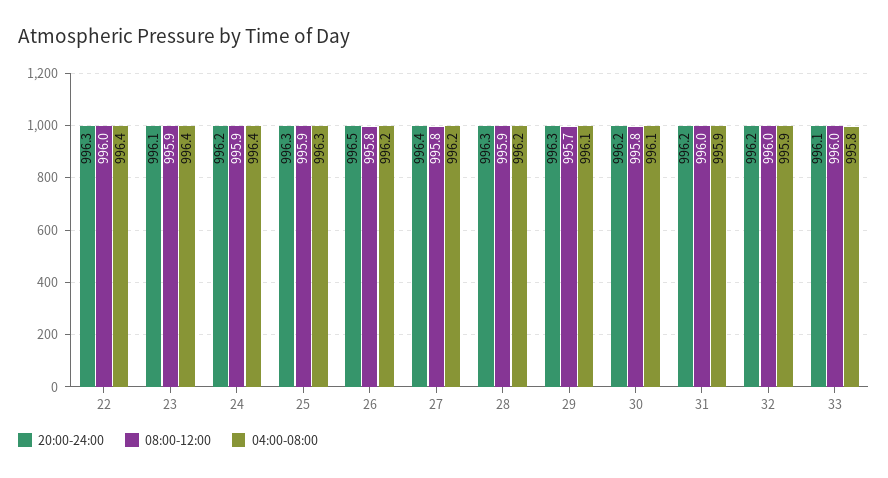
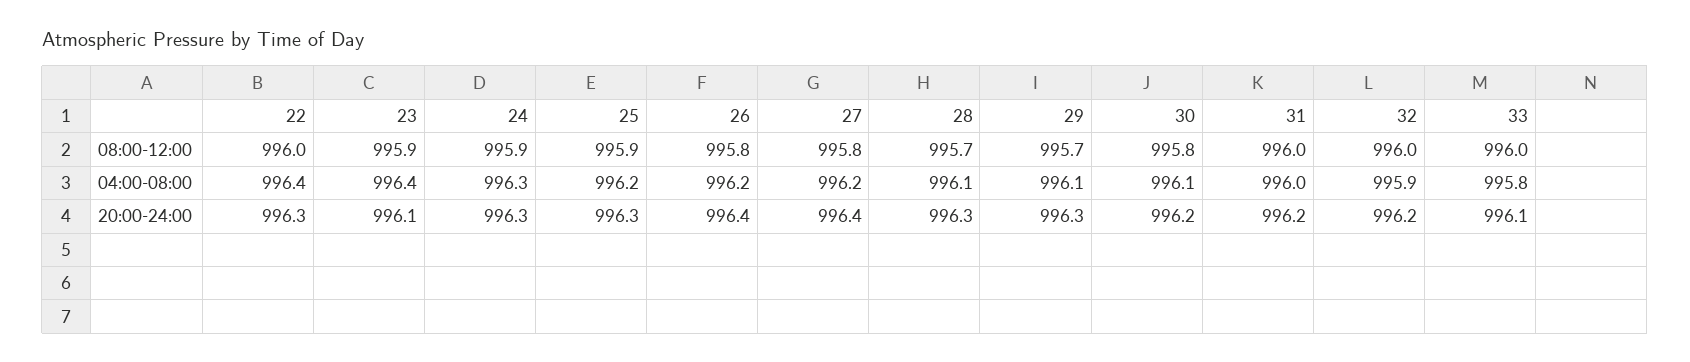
  {
    "20:00-24:00": {
      "22": 996.3,
      "23": 996.1,
-     "24": 996.2,
+     "24": 996.3,
      "25": 996.3,
-     "26": 996.5,
+     "26": 996.4,
      "27": 996.4,
      "28": 996.3,
      "29": 996.3,
      "30": 996.2,
      "31": 996.2,
      "32": 996.2,
      "33": 996.1
    },
    "08:00-12:00": {
      "22": 996,
      "23": 995.9,
      "24": 995.9,
      "25": 995.9,
      "26": 995.8,
      "27": 995.8,
-     "28": 995.9,
+     "28": 995.7,
      "29": 995.7,
      "30": 995.8,
      "31": 996,
      "32": 996,
      "33": 996
    },
    "04:00-08:00": {
      "22": 996.4,
      "23": 996.4,
-     "24": 996.4,
+     "24": 996.3,
-     "25": 996.3,
+     "25": 996.2,
      "26": 996.2,
      "27": 996.2,
-     "28": 996.2,
+     "28": 996.1,
      "29": 996.1,
      "30": 996.1,
-     "31": 995.9,
+     "31": 996,
      "32": 995.9,
      "33": 995.8
    }
  }

